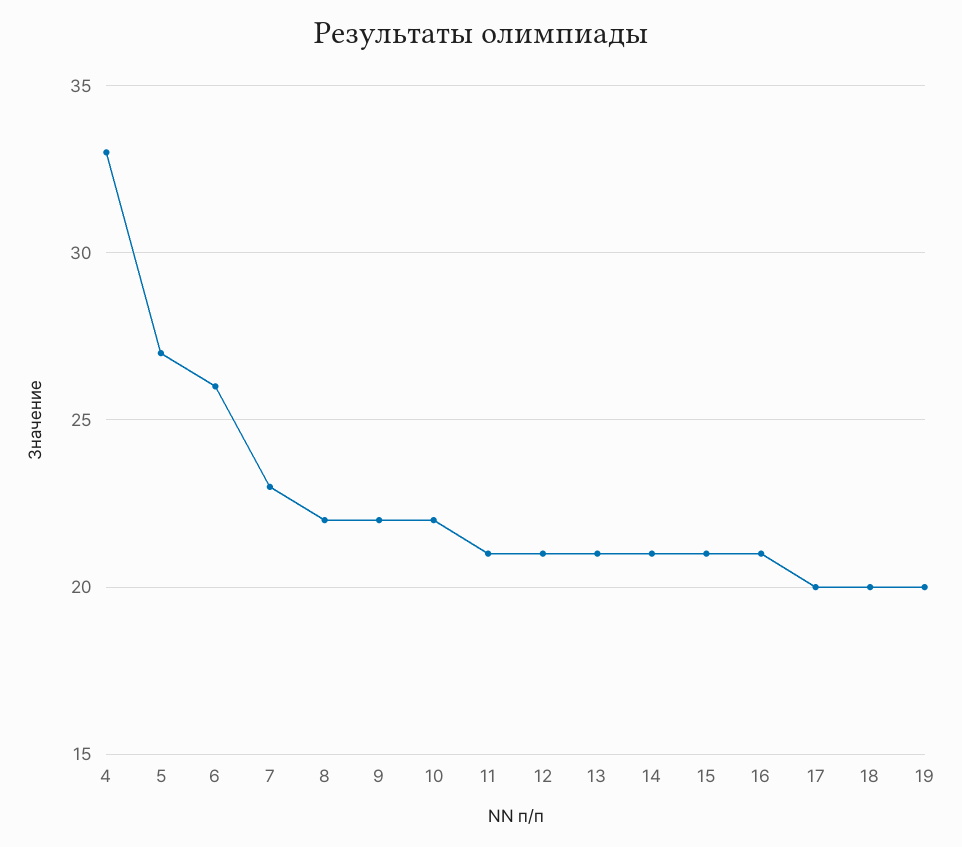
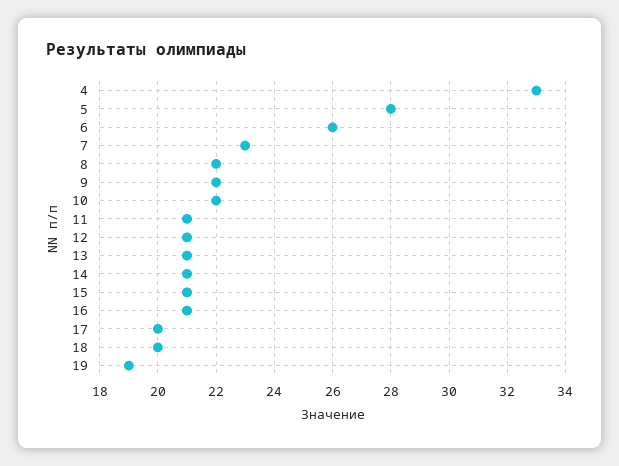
  {
    "4": 33,
-   "5": 27,
+   "5": 28,
    "6": 26,
    "7": 23,
    "8": 22,
    "9": 22,
    "10": 22,
    "11": 21,
    "12": 21,
    "13": 21,
    "14": 21,
    "15": 21,
    "16": 21,
    "17": 20,
    "18": 20,
-   "19": 20
+   "19": 19
  }

